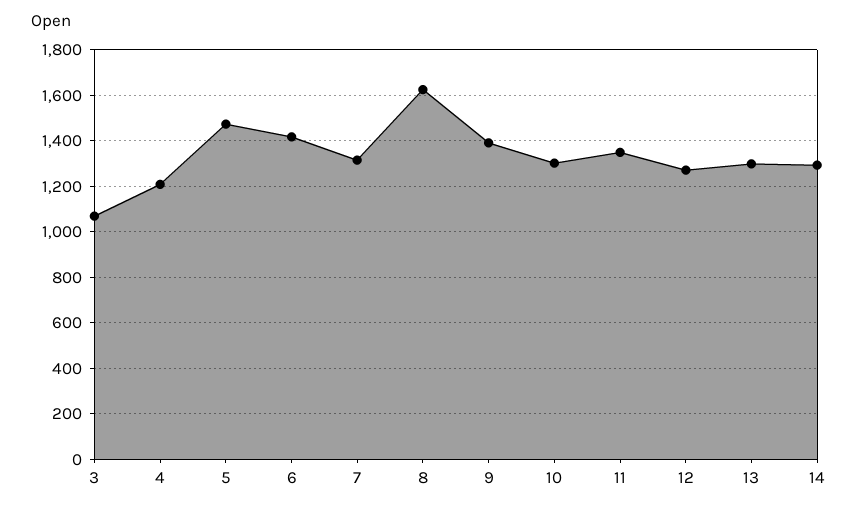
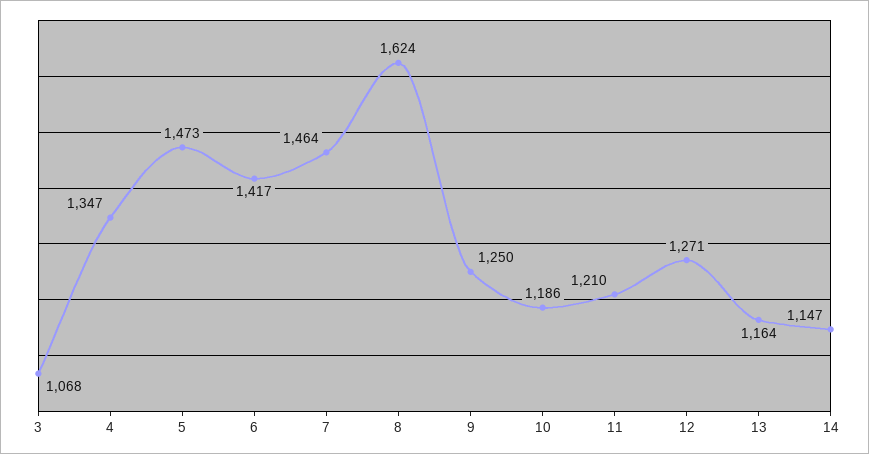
  {
    "3": 1068,
-   "4": 1200,
+   "4": 1347,
    "5": 1473,
    "6": 1417,
-   "7": 1300,
+   "7": 1464,
    "8": 1624,
-   "9": 1400,
+   "9": 1250,
-   "10": 1300,
+   "10": 1186,
-   "11": 1350,
+   "11": 1210,
    "12": 1271,
-   "13": 1300,
+   "13": 1164,
-   "14": 1300
+   "14": 1147
  }

